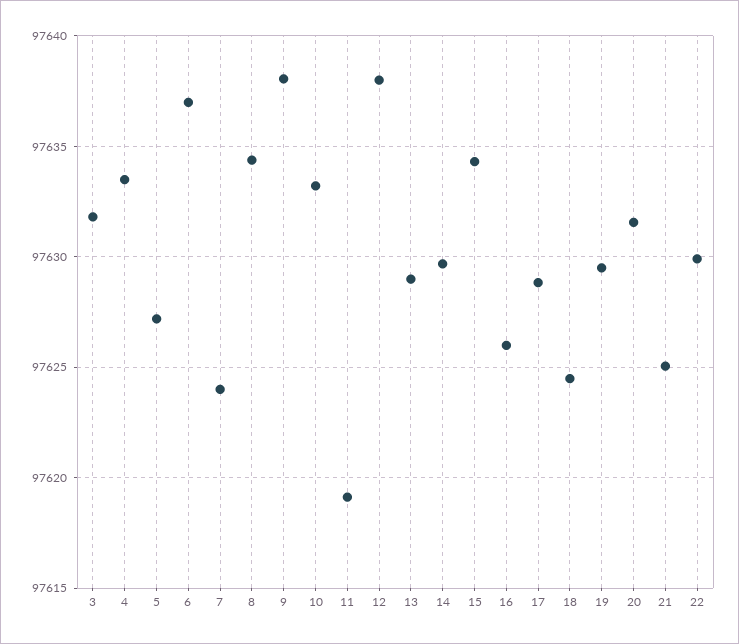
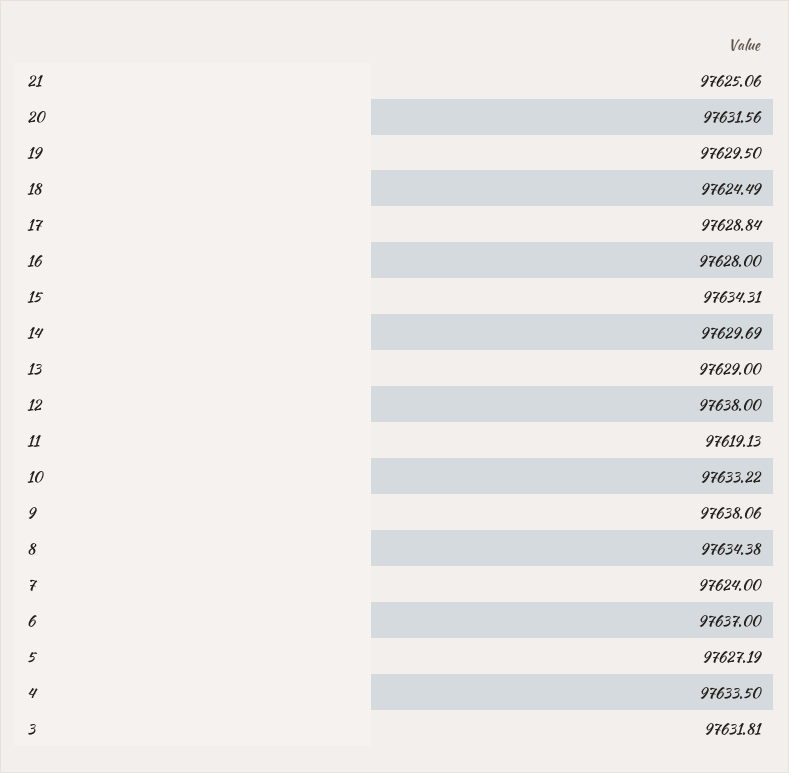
  {
    "3": 97631.81,
    "4": 97633.5,
    "5": 97627.19,
    "6": 97637,
    "7": 97624,
    "8": 97634.38,
    "9": 97638.06,
    "10": 97633.22,
    "11": 97619.13,
    "12": 97638,
    "13": 97629,
    "14": 97629.69,
    "15": 97634.31,
-   "16": 97626,
+   "16": 97628,
    "17": 97628.84,
    "18": 97624.49,
    "19": 97629.5,
    "20": 97631.56,
-   "21": 97625.06,
+   "21": 97625.06
-   "22": 97630
  }

